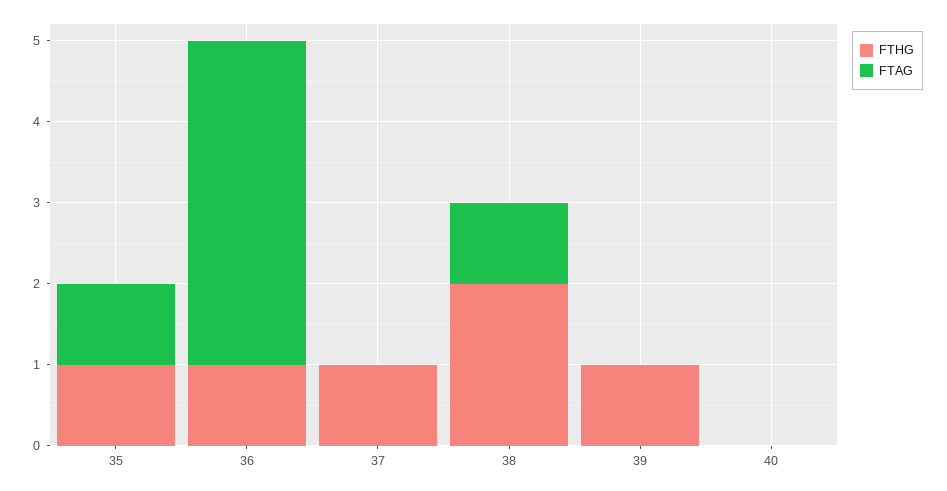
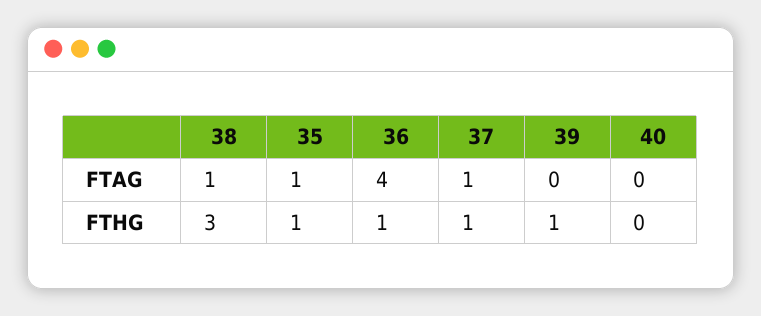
  {
    "FTHG": {
      "35": 1,
      "36": 1,
      "37": 1,
-     "38": 2,
+     "38": 3,
      "39": 1,
      "40": 0
    },
    "FTAG": {
      "35": 1,
      "36": 4,
-     "37": 0,
+     "37": 1,
      "38": 1,
      "39": 0,
      "40": 0
    }
  }

